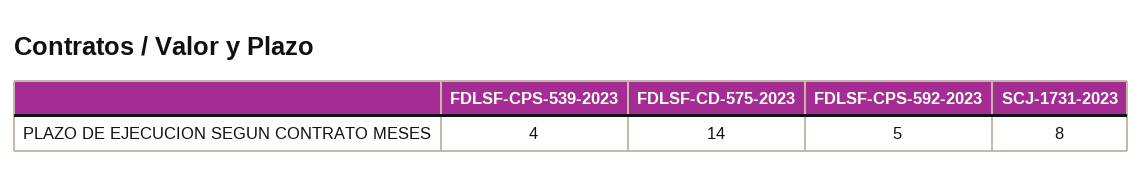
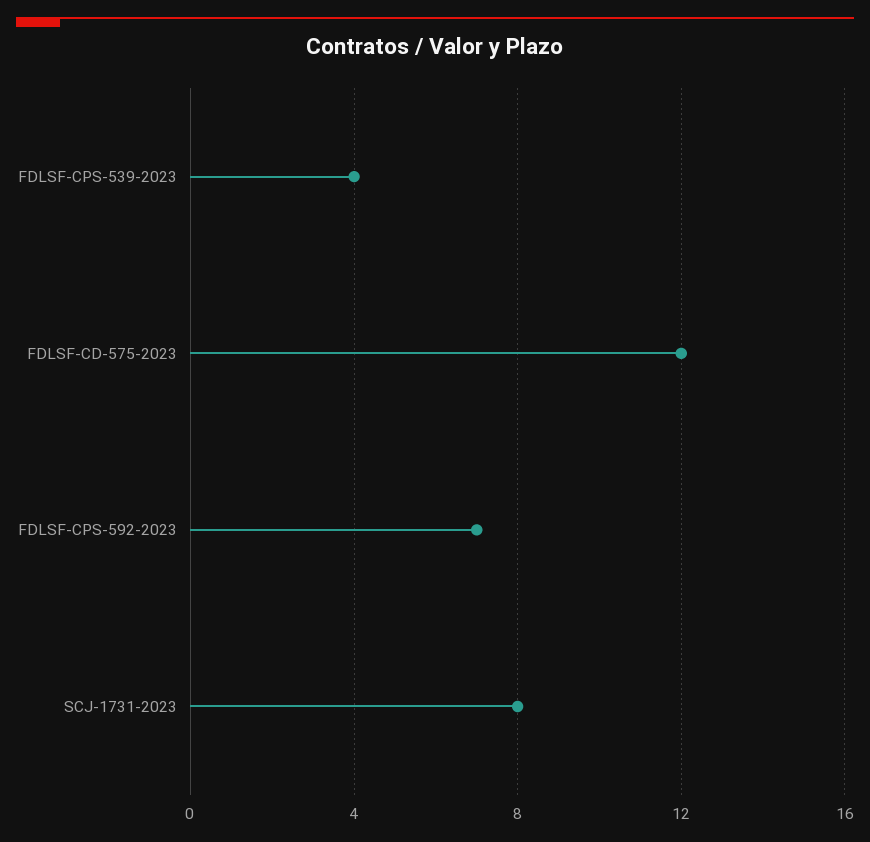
  {
    "FDLSF-CPS-539-2023": 4,
-   "FDLSF-CD-575-2023": 14,
+   "FDLSF-CD-575-2023": 12,
-   "FDLSF-CPS-592-2023": 5,
+   "FDLSF-CPS-592-2023": 7,
    "SCJ-1731-2023": 8
  }

